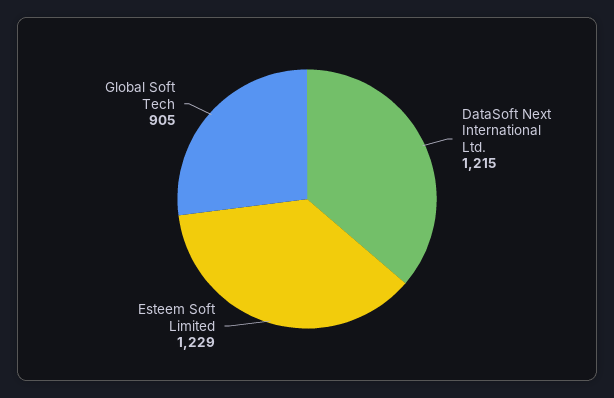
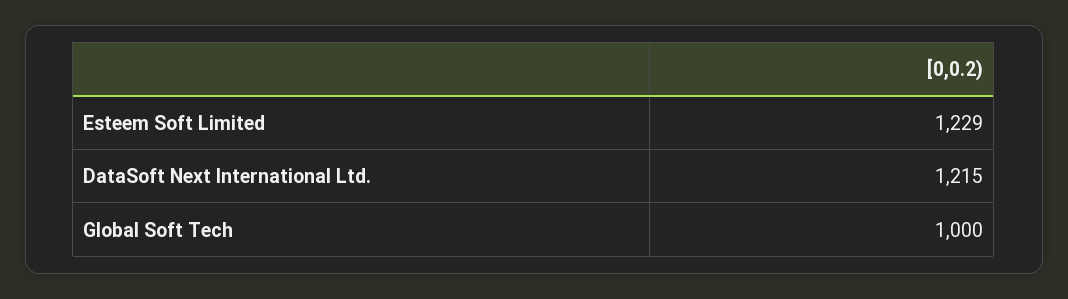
  {
    "DataSoft Next International Ltd.": 1215,
    "Esteem Soft Limited": 1229,
-   "Global Soft Tech": 905
+   "Global Soft Tech": 1000
  }

